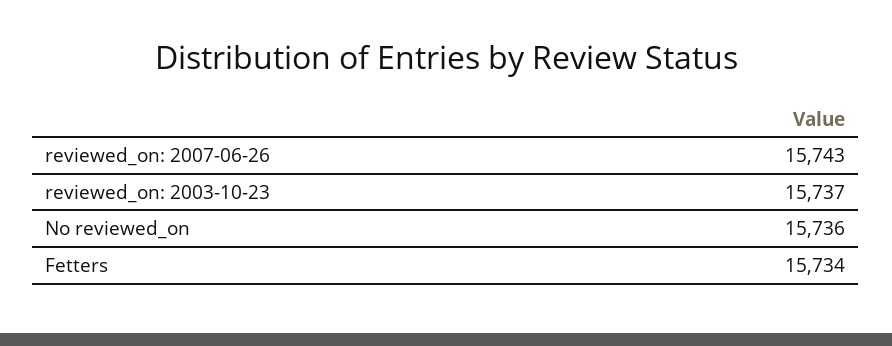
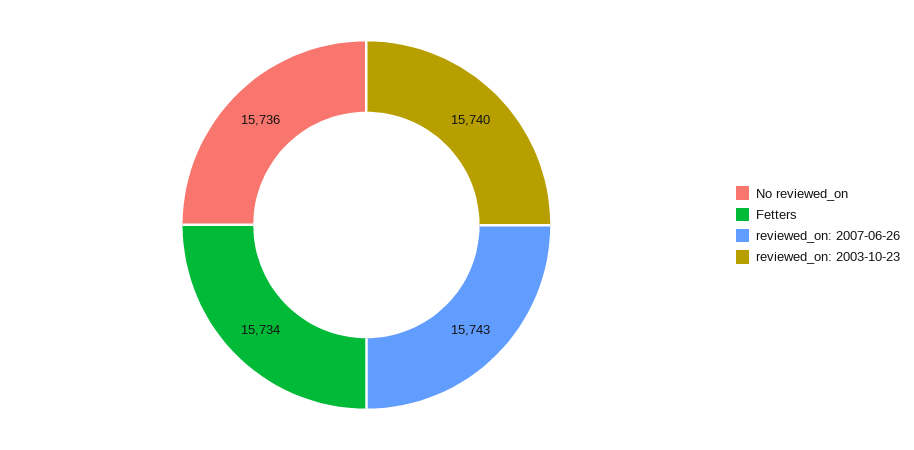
  {
    "reviewed_on: 2007-06-26": 15743,
-   "reviewed_on: 2003-10-23": 15737,
+   "reviewed_on: 2003-10-23": 15740,
    "No reviewed_on": 15736,
    "Fetters": 15734
  }

